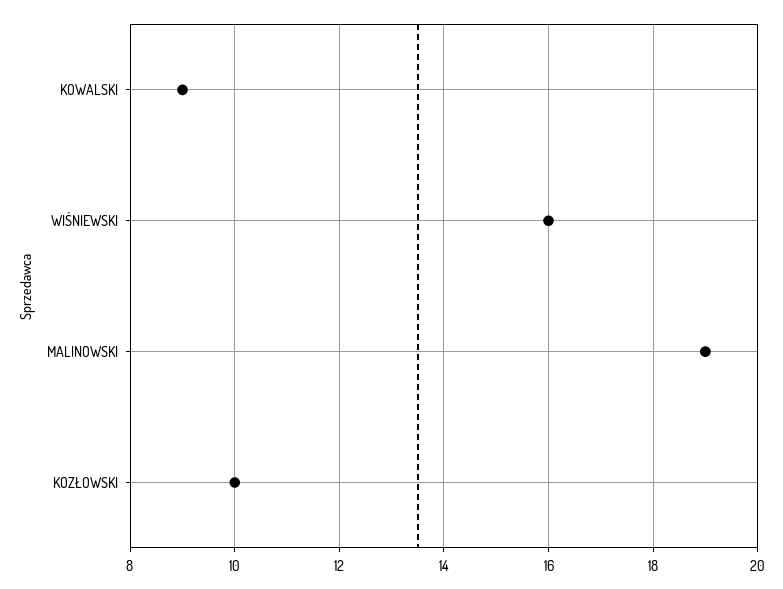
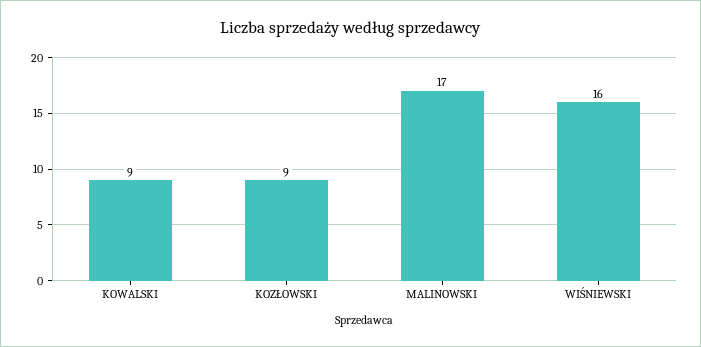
  {
    "KOWALSKI": 9,
    "WIŚNIEWSKI": 16,
-   "MALINOWSKI": 19,
+   "MALINOWSKI": 17,
-   "KOZŁOWSKI": 10
+   "KOZŁOWSKI": 9
  }

